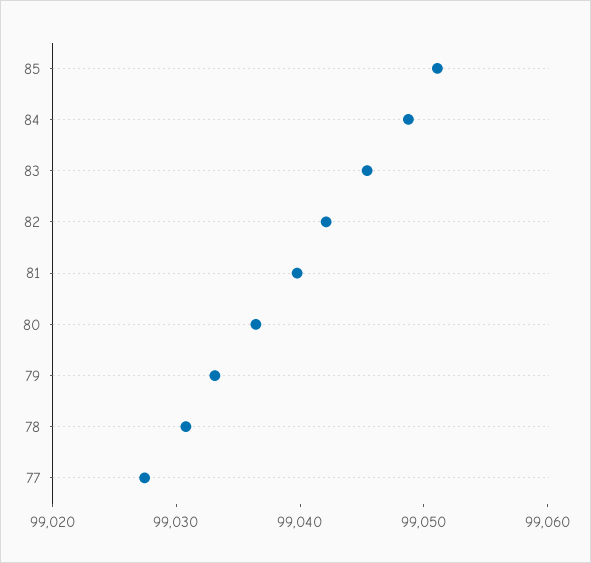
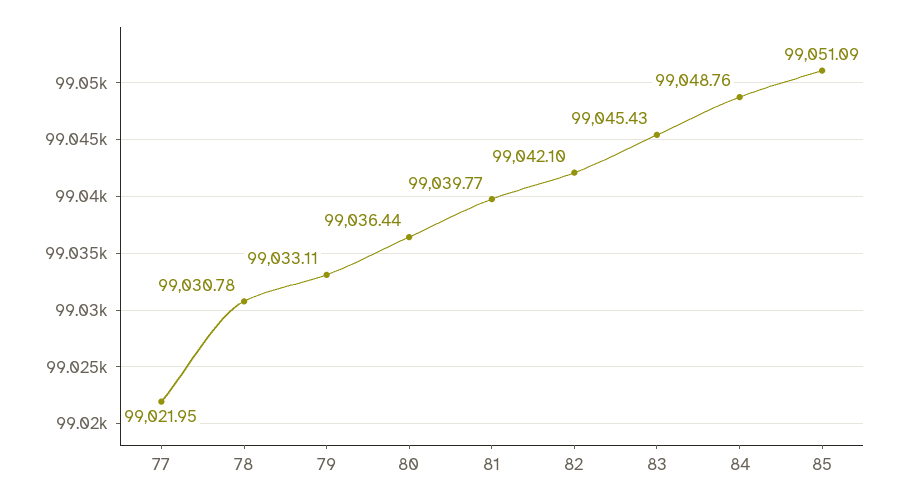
  {
    "85": 99051.09,
    "84": 99048.76,
    "83": 99045.43,
    "82": 99042.1,
    "81": 99039.77,
    "80": 99036.44,
    "79": 99033.11,
    "78": 99030.78,
-   "77": 99028
+   "77": 99021.95
  }

